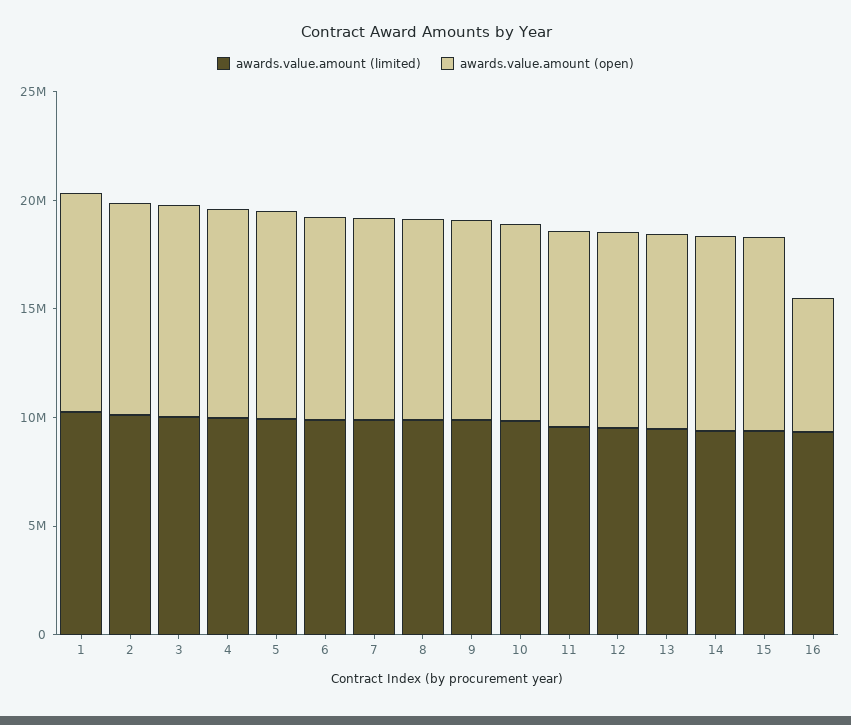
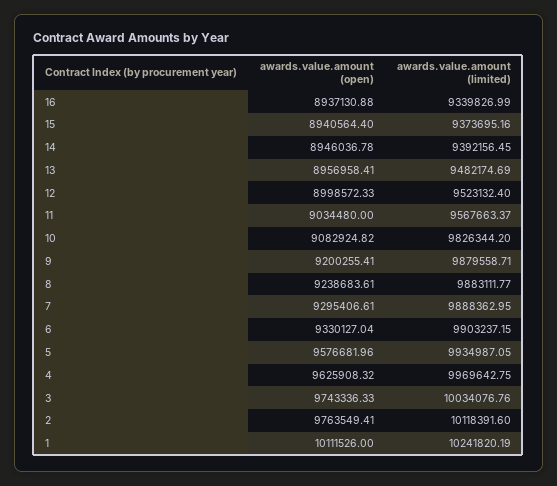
  {
    "awards.value.amount (limited)": {
      "1": 10241820.19,
      "2": 10118391.6,
      "3": 10034076.76,
      "4": 9969642.75,
      "5": 9934987.05,
      "6": 9903237.15,
      "7": 9888362.95,
      "8": 9883111.77,
      "9": 9879558.71,
      "10": 9826344.2,
      "11": 9567663.37,
      "12": 9523132.4,
      "13": 9482174.69,
      "14": 9392156.45,
      "15": 9373695.16,
      "16": 9339826.99
    },
    "awards.value.amount (open)": {
      "1": 10111526,
      "2": 9763549.41,
      "3": 9743336.33,
      "4": 9625908.32,
      "5": 9576681.96,
      "6": 9330127.04,
      "7": 9295406.61,
      "8": 9238683.61,
      "9": 9200255.41,
      "10": 9082924.82,
      "11": 9034480,
      "12": 8998572.33,
      "13": 8956958.41,
      "14": 8946036.78,
      "15": 8940564.4,
-     "16": 6000000
+     "16": 8937130.88
    }
  }

